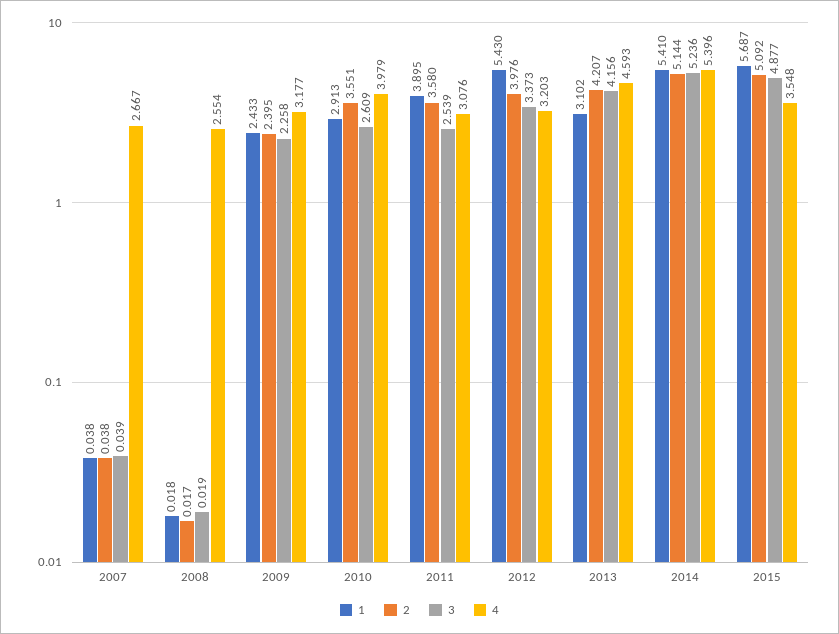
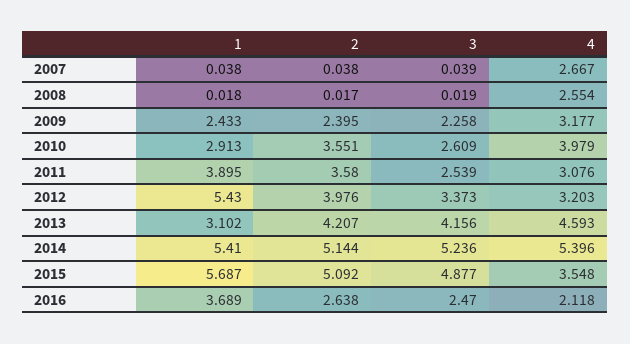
  {
    "1": {
      "2007": 0.038,
      "2008": 0.018,
      "2009": 2.433,
      "2010": 2.913,
      "2011": 3.895,
      "2012": 5.43,
      "2013": 3.102,
      "2014": 5.41,
-     "2015": 5.687
+     "2015": 5.687,
+     "2016": 3.689
    },
    "2": {
      "2007": 0.038,
      "2008": 0.017,
      "2009": 2.395,
      "2010": 3.551,
      "2011": 3.58,
      "2012": 3.976,
      "2013": 4.207,
      "2014": 5.144,
-     "2015": 5.092
+     "2015": 5.092,
+     "2016": 2.638
    },
    "3": {
      "2007": 0.039,
      "2008": 0.019,
      "2009": 2.258,
      "2010": 2.609,
      "2011": 2.539,
      "2012": 3.373,
      "2013": 4.156,
      "2014": 5.236,
-     "2015": 4.877
+     "2015": 4.877,
+     "2016": 2.47
    },
    "4": {
      "2007": 2.667,
      "2008": 2.554,
      "2009": 3.177,
      "2010": 3.979,
      "2011": 3.076,
      "2012": 3.203,
      "2013": 4.593,
      "2014": 5.396,
-     "2015": 3.548
+     "2015": 3.548,
+     "2016": 2.118
    }
  }

